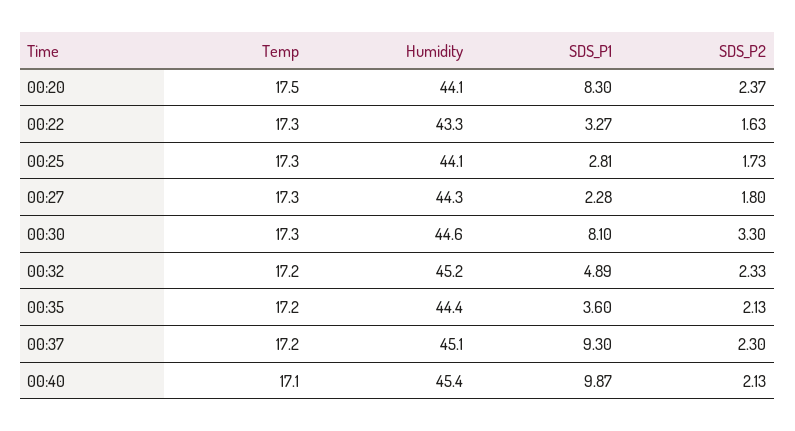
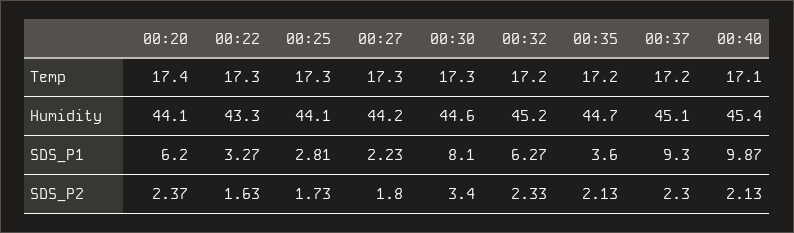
  {
    "Temp": {
-     "00:20": 17.5,
+     "00:20": 17.4,
      "00:22": 17.3,
      "00:25": 17.3,
      "00:27": 17.3,
      "00:30": 17.3,
      "00:32": 17.2,
      "00:35": 17.2,
      "00:37": 17.2,
      "00:40": 17.1
    },
    "Humidity": {
      "00:20": 44.1,
      "00:22": 43.3,
      "00:25": 44.1,
-     "00:27": 44.3,
+     "00:27": 44.2,
      "00:30": 44.6,
      "00:32": 45.2,
-     "00:35": 44.4,
+     "00:35": 44.7,
      "00:37": 45.1,
      "00:40": 45.4
    },
    "SDS_P1": {
-     "00:20": 8.3,
+     "00:20": 6.2,
      "00:22": 3.27,
      "00:25": 2.81,
-     "00:27": 2.28,
+     "00:27": 2.23,
      "00:30": 8.1,
-     "00:32": 4.89,
+     "00:32": 6.27,
      "00:35": 3.6,
      "00:37": 9.3,
      "00:40": 9.87
    },
    "SDS_P2": {
      "00:20": 2.37,
      "00:22": 1.63,
      "00:25": 1.73,
      "00:27": 1.8,
-     "00:30": 3.3,
+     "00:30": 3.4,
      "00:32": 2.33,
      "00:35": 2.13,
      "00:37": 2.3,
      "00:40": 2.13
    }
  }

